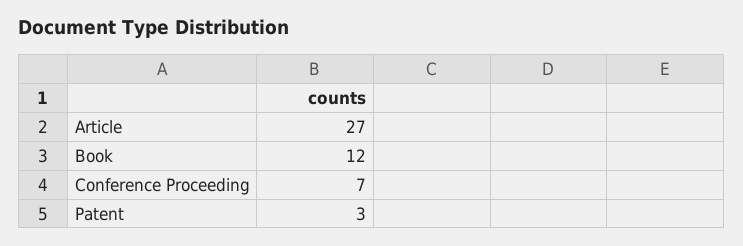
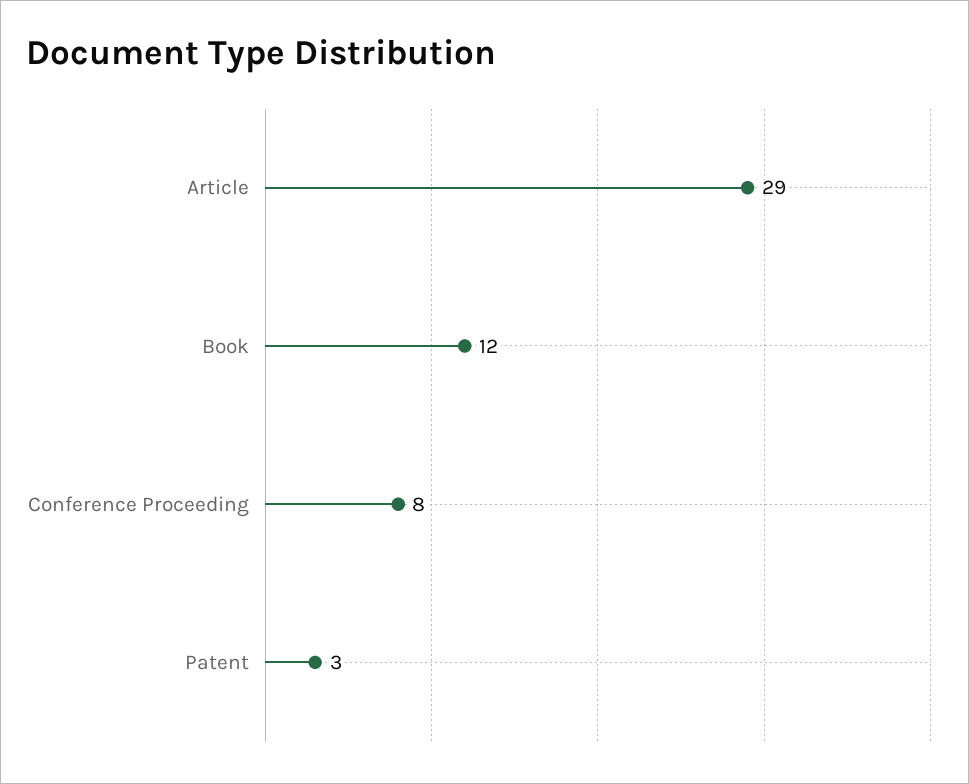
  {
-   "Article": 27,
+   "Article": 29,
    "Book": 12,
-   "Conference Proceeding": 7,
+   "Conference Proceeding": 8,
    "Patent": 3
  }

